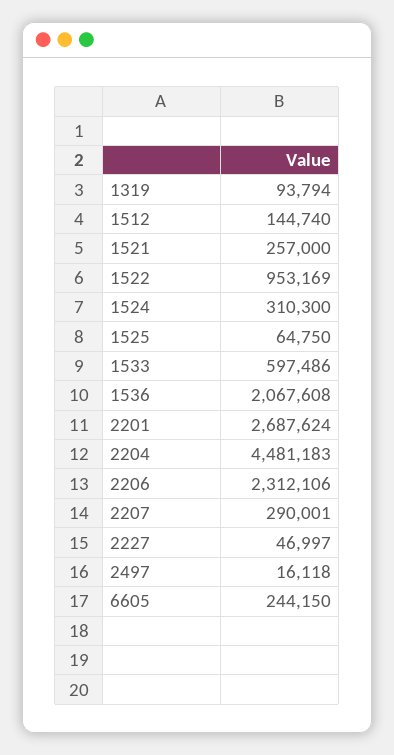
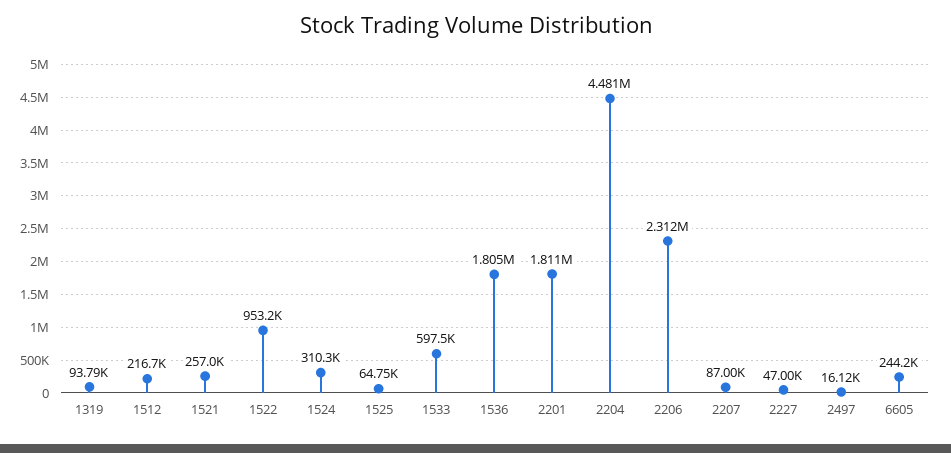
  {
    "1319": 93794,
-   "1512": 144740,
+   "1512": 216700,
    "1521": 257000,
    "1522": 953169,
    "1524": 310300,
    "1525": 64750,
    "1533": 597486,
-   "1536": 2067608,
+   "1536": 1805000,
-   "2201": 2687624,
+   "2201": 1811000,
    "2204": 4481183,
    "2206": 2312106,
-   "2207": 290001,
+   "2207": 87000,
    "2227": 46997,
    "2497": 16118,
    "6605": 244150
  }

